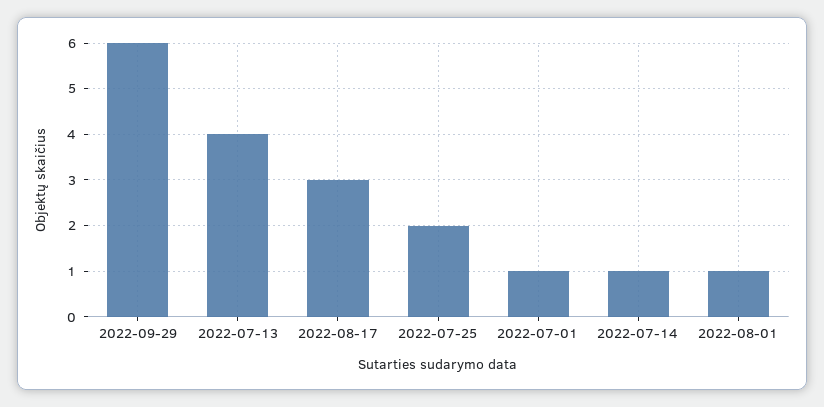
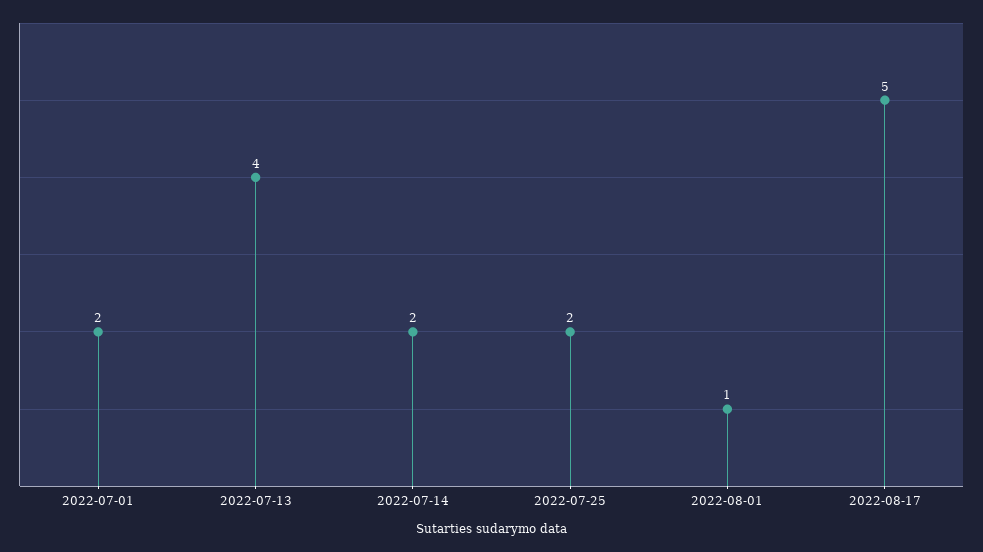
  {
-   "2022-09-29": 6,
    "2022-07-13": 4,
-   "2022-08-17": 3,
+   "2022-08-17": 5,
    "2022-07-25": 2,
-   "2022-07-01": 1,
+   "2022-07-01": 2,
-   "2022-07-14": 1,
+   "2022-07-14": 2,
    "2022-08-01": 1
  }

